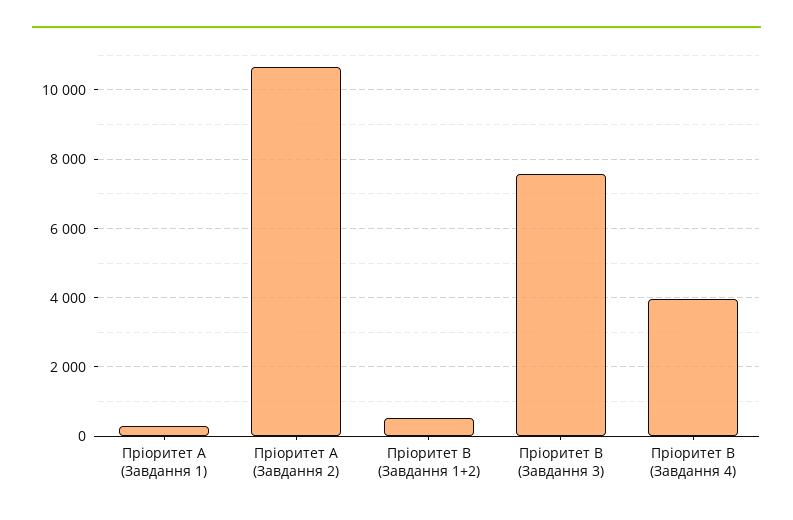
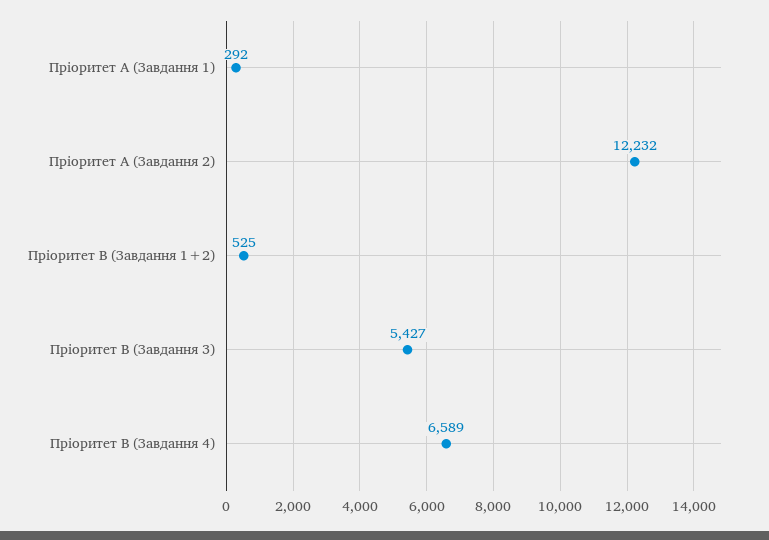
  {
    "Пріоритет А (Завдання 1)": 292,
-   "Пріоритет А (Завдання 2)": 10600,
+   "Пріоритет А (Завдання 2)": 12232,
    "Пріоритет В (Завдання 1+2)": 525,
-   "Пріоритет В (Завдання 3)": 7600,
+   "Пріоритет В (Завдання 3)": 5427,
-   "Пріоритет В (Завдання 4)": 4000
+   "Пріоритет В (Завдання 4)": 6589
  }

